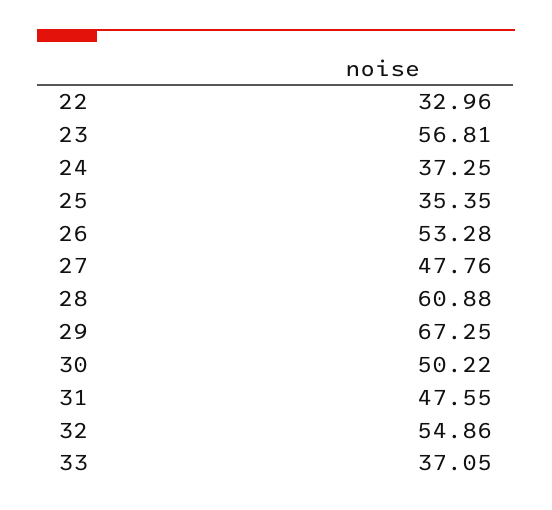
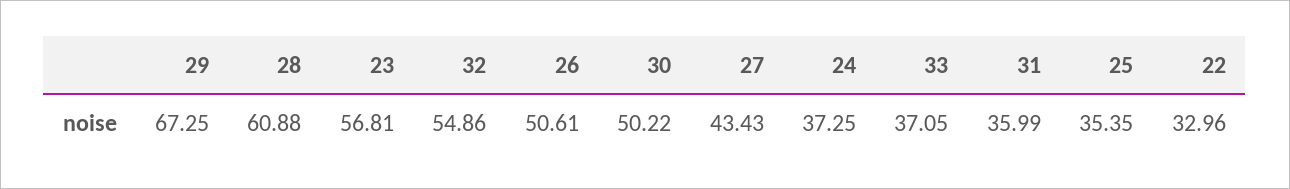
  {
    "22": 32.96,
    "23": 56.81,
    "24": 37.25,
    "25": 35.35,
-   "26": 53.28,
+   "26": 50.61,
-   "27": 47.76,
+   "27": 43.43,
    "28": 60.88,
    "29": 67.25,
    "30": 50.22,
-   "31": 47.55,
+   "31": 35.99,
    "32": 54.86,
    "33": 37.05
  }

